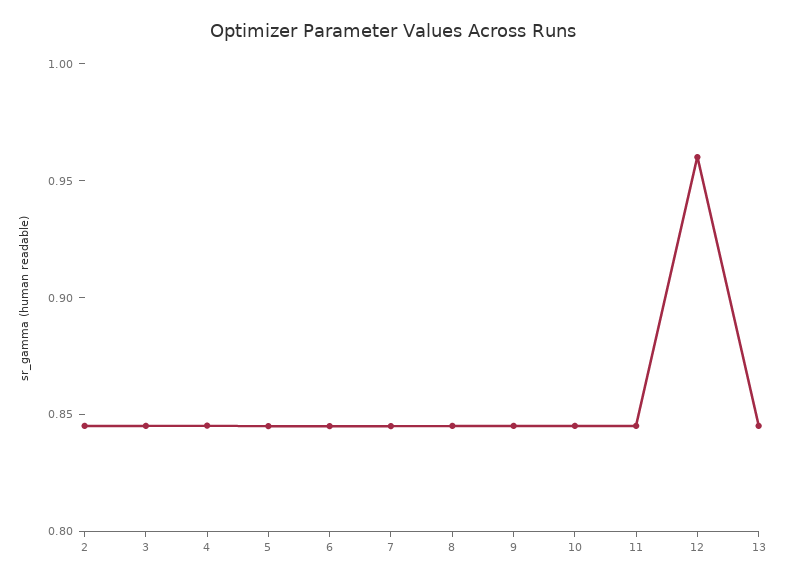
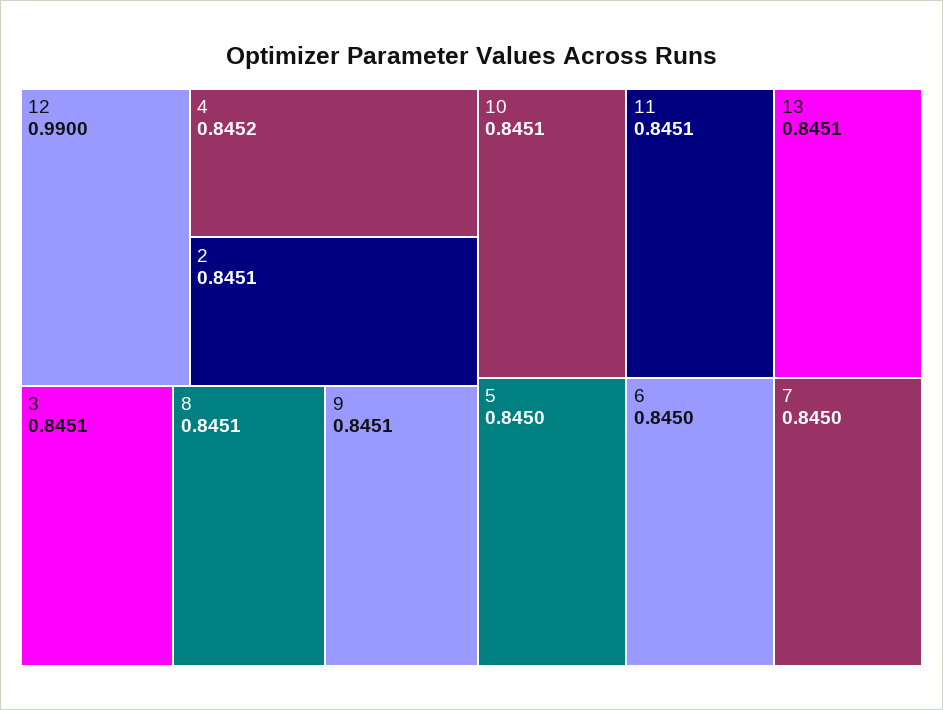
  {
    "2": 0.8451,
    "3": 0.8451,
    "4": 0.8452,
    "5": 0.845,
    "6": 0.845,
    "7": 0.845,
    "8": 0.8451,
    "9": 0.8451,
    "10": 0.8451,
    "11": 0.8451,
-   "12": 0.96,
+   "12": 0.99,
    "13": 0.8451
  }

